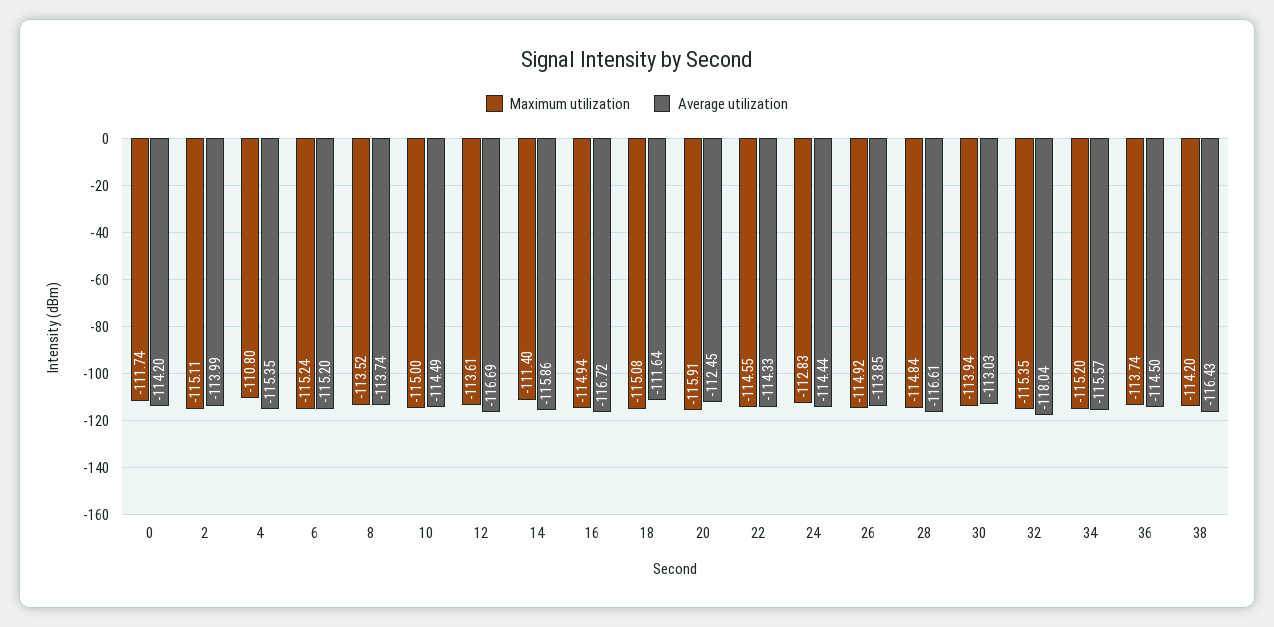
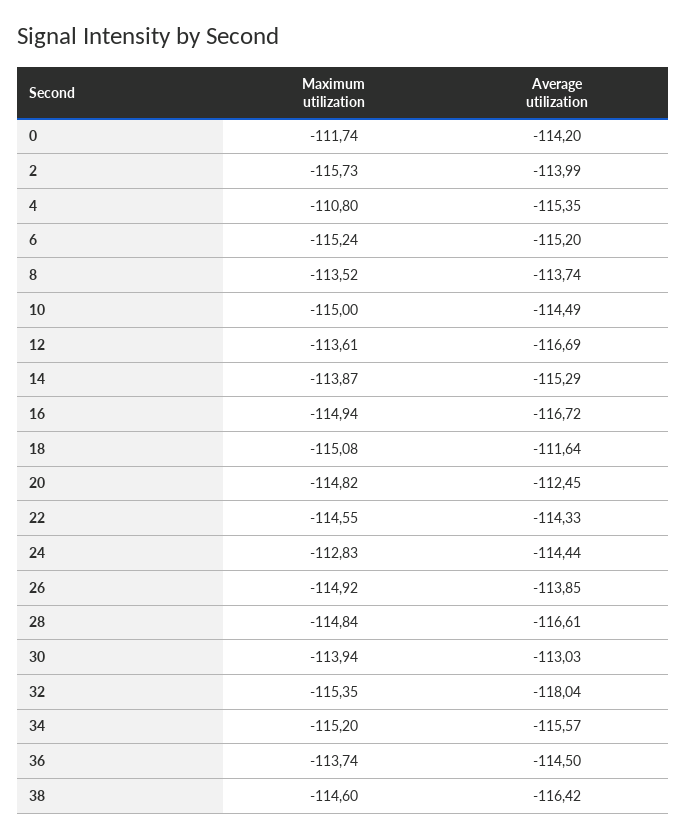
  {
    "Maximum utilization": {
      "0": -111.74,
-     "2": -115.11,
+     "2": -115.73,
      "4": -110.8,
      "6": -115.24,
      "8": -113.52,
      "10": -115,
      "12": -113.61,
-     "14": -111.4,
+     "14": -113.87,
      "16": -114.94,
      "18": -115.08,
-     "20": -115.91,
+     "20": -114.82,
      "22": -114.55,
      "24": -112.83,
      "26": -114.92,
      "28": -114.84,
      "30": -113.94,
      "32": -115.35,
      "34": -115.2,
      "36": -113.74,
-     "38": -114.2
+     "38": -114.6
    },
    "Average utilization": {
      "0": -114.2,
      "2": -113.99,
      "4": -115.35,
      "6": -115.2,
      "8": -113.74,
      "10": -114.49,
      "12": -116.69,
-     "14": -115.86,
+     "14": -115.29,
      "16": -116.72,
      "18": -111.64,
      "20": -112.45,
      "22": -114.33,
      "24": -114.44,
      "26": -113.85,
      "28": -116.61,
      "30": -113.03,
      "32": -118.04,
      "34": -115.57,
      "36": -114.5,
-     "38": -116.43
+     "38": -116.42
    }
  }

